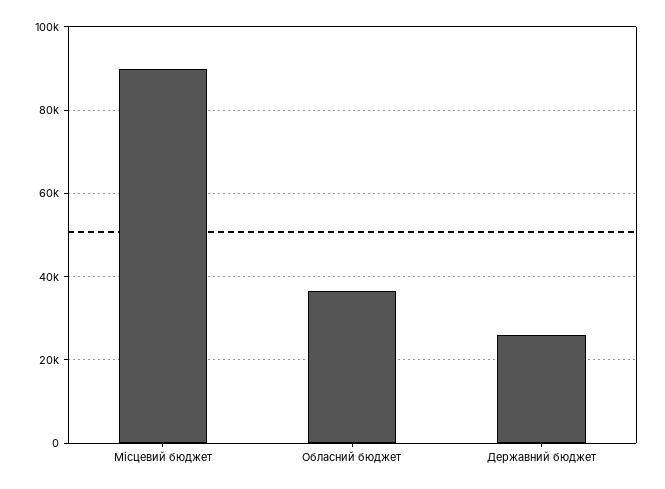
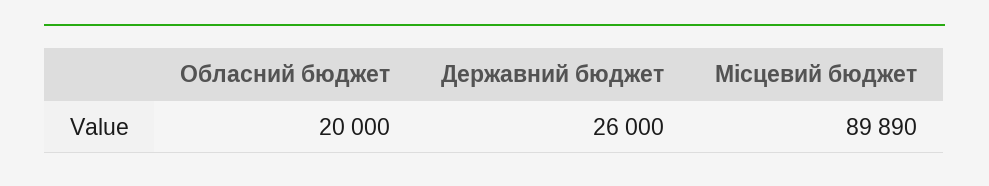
  {
    "Місцевий бюджет": 89890,
-   "Обласний бюджет": 36000,
+   "Обласний бюджет": 20000,
    "Державний бюджет": 26000
  }

